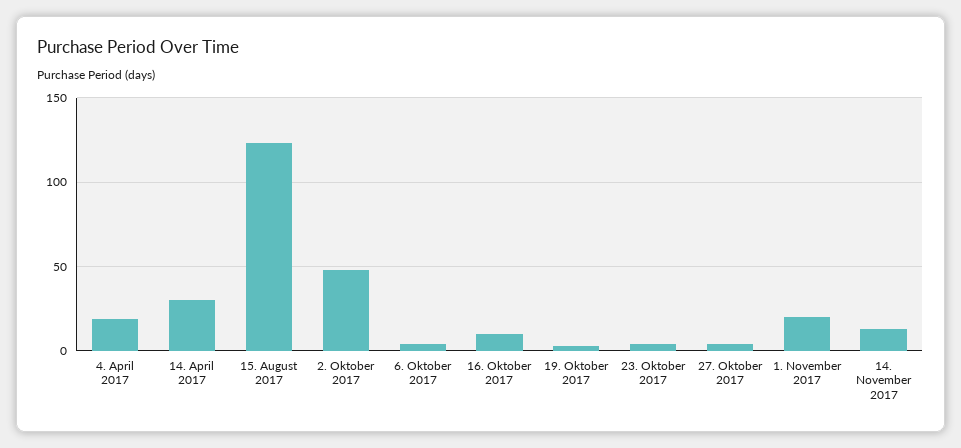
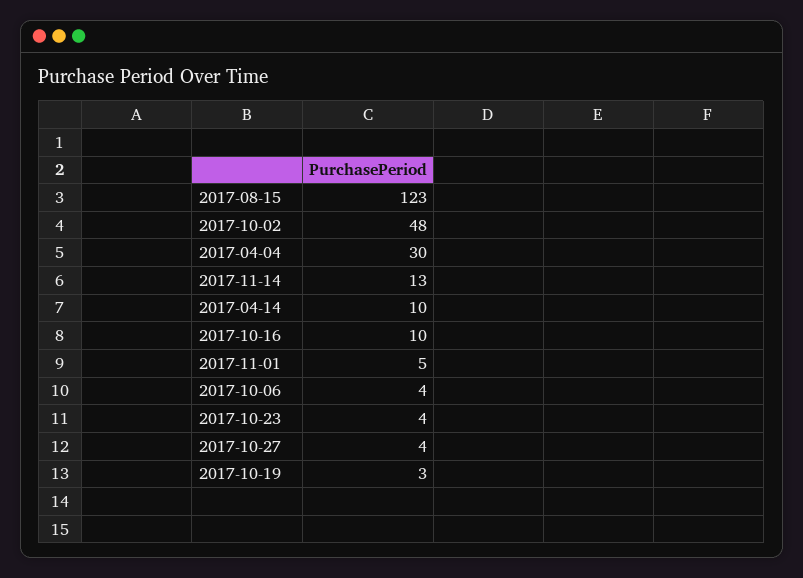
  {
-   "4. April 2017": 20,
+   "4. April 2017": 30,
-   "14. April 2017": 30,
+   "14. April 2017": 10,
    "15. August 2017": 123,
    "2. Oktober 2017": 48,
    "6. Oktober 2017": 4,
    "16. Oktober 2017": 10,
    "19. Oktober 2017": 3,
    "23. Oktober 2017": 4,
    "27. Oktober 2017": 4,
-   "1. November 2017": 20,
+   "1. November 2017": 5,
    "14. November 2017": 13
  }

